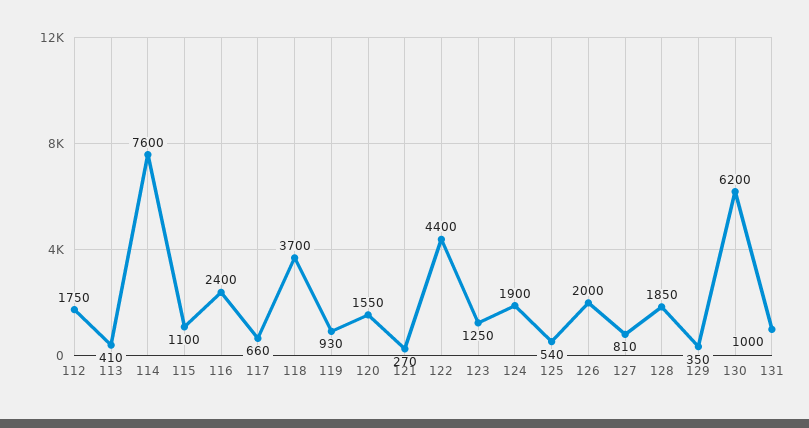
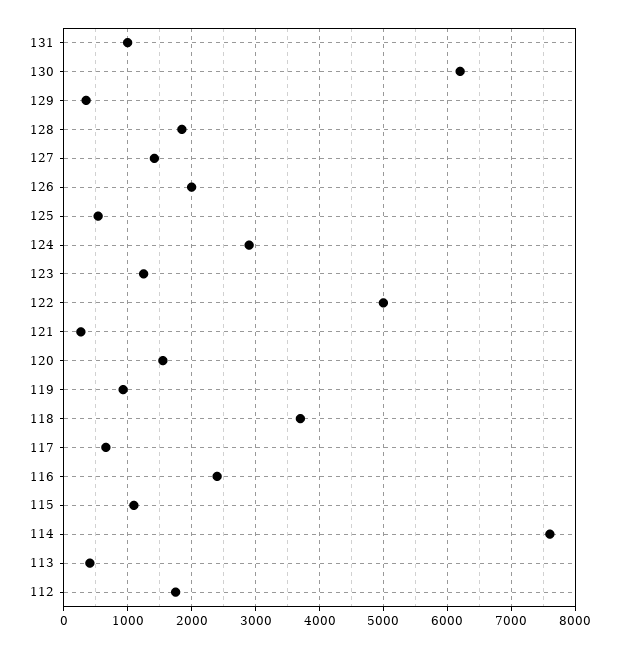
  {
    "112": 1750,
    "113": 410,
    "114": 7600,
    "115": 1100,
    "116": 2400,
    "117": 660,
    "118": 3700,
    "119": 930,
    "120": 1550,
    "121": 270,
-   "122": 4400,
+   "122": 5000,
    "123": 1250,
-   "124": 1900,
+   "124": 2900,
    "125": 540,
    "126": 2000,
-   "127": 810,
+   "127": 1400,
    "128": 1850,
    "129": 350,
    "130": 6200,
    "131": 1000
  }

